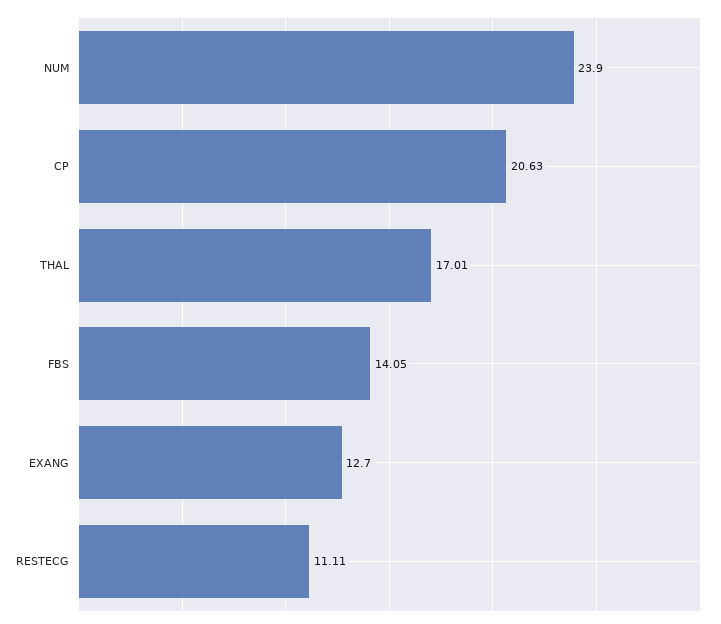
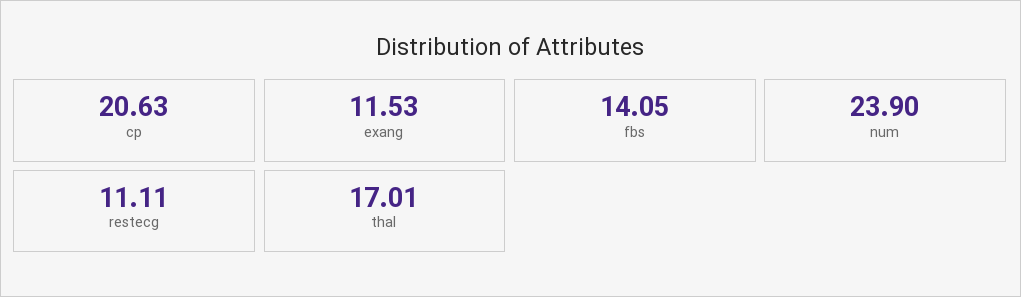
  {
    "NUM": 23.9,
    "CP": 20.63,
    "THAL": 17.01,
    "FBS": 14.05,
-   "EXANG": 12.7,
+   "EXANG": 11.53,
    "RESTECG": 11.11
  }

